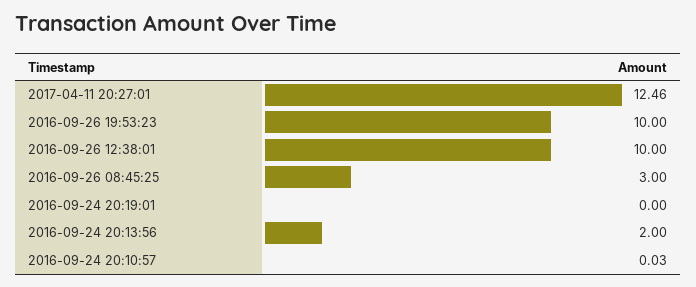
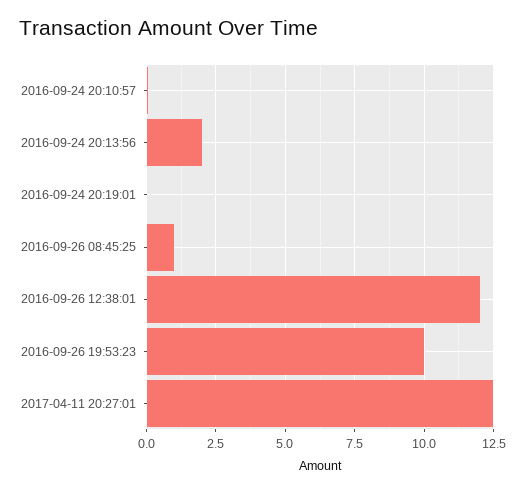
  {
    "2017-04-11 20:27:01": 12.46,
    "2016-09-26 19:53:23": 10,
-   "2016-09-26 12:38:01": 10,
+   "2016-09-26 12:38:01": 12,
-   "2016-09-26 08:45:25": 3,
+   "2016-09-26 08:45:25": 1,
    "2016-09-24 20:19:01": 0,
    "2016-09-24 20:13:56": 2,
    "2016-09-24 20:10:57": 0.03
  }

